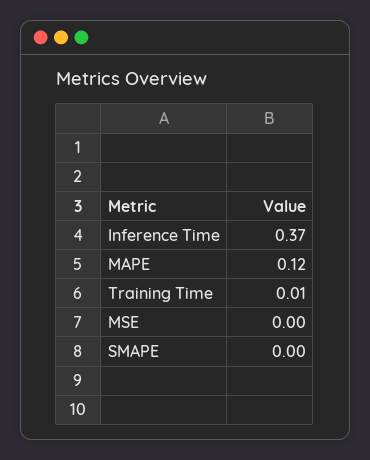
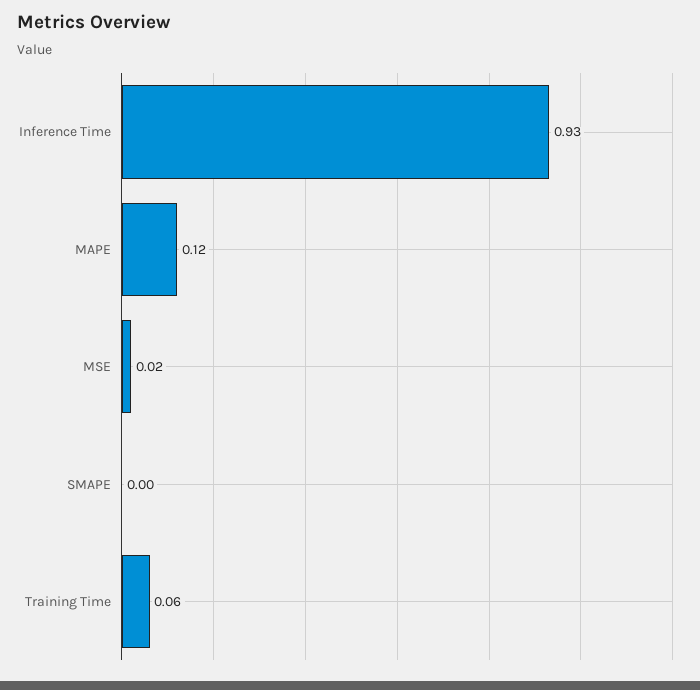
  {
-   "Inference Time": 0.37,
+   "Inference Time": 0.93,
    "MAPE": 0.12,
-   "Training Time": 0.01,
+   "Training Time": 0.06,
-   "MSE": 0,
+   "MSE": 0.02,
    "SMAPE": 0
  }

